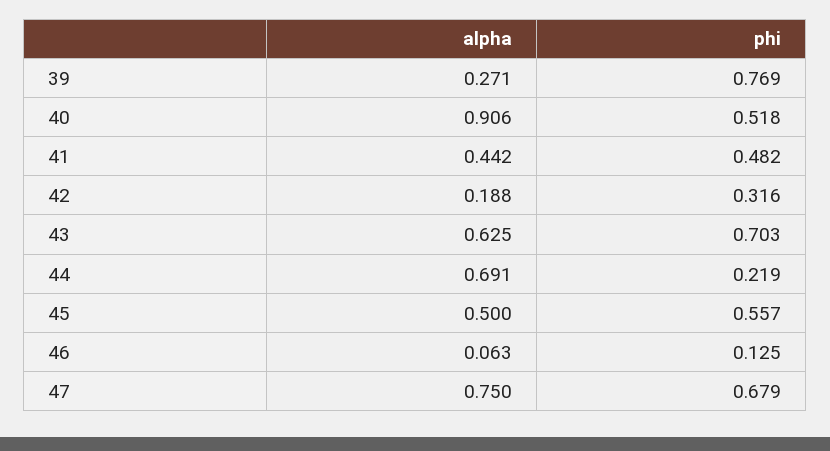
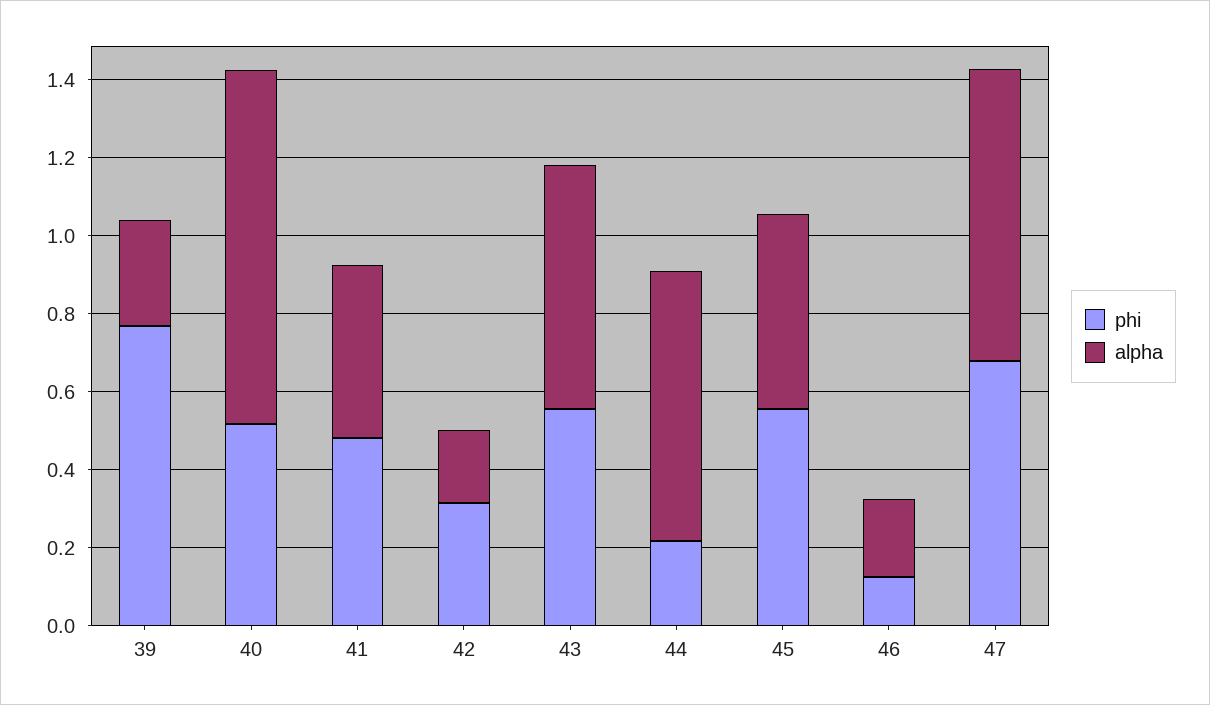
  {
    "alpha": {
      "39": 0.271,
      "40": 0.906,
      "41": 0.442,
      "42": 0.188,
      "43": 0.625,
      "44": 0.691,
      "45": 0.5,
-     "46": 0.063,
+     "46": 0.2,
      "47": 0.75
    },
    "phi": {
      "39": 0.769,
      "40": 0.518,
      "41": 0.482,
      "42": 0.316,
-     "43": 0.703,
+     "43": 0.55,
      "44": 0.219,
      "45": 0.557,
      "46": 0.125,
      "47": 0.679
    }
  }

